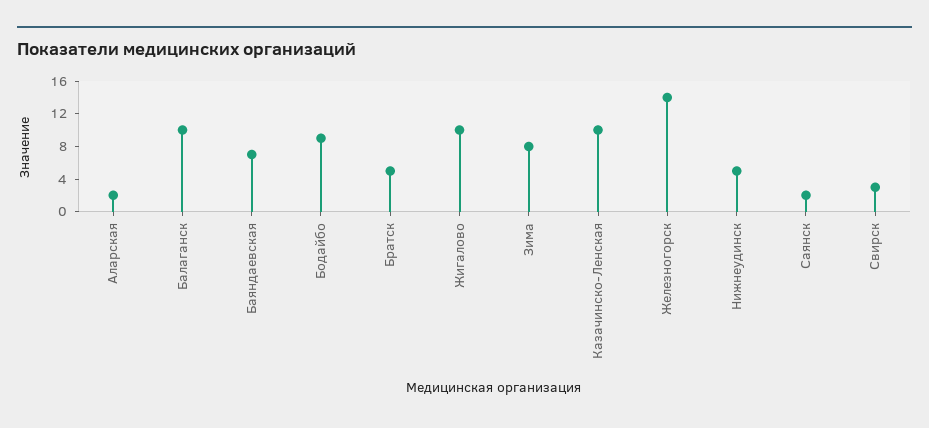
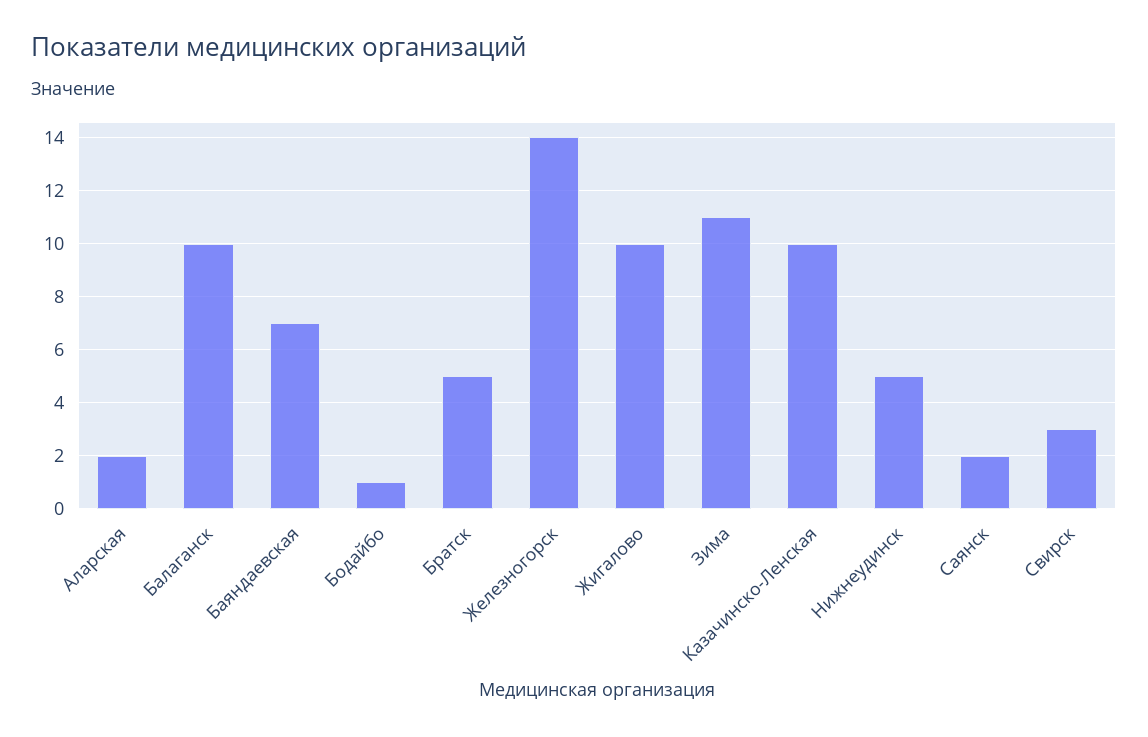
  {
    "Аларская": 2,
    "Балаганск": 10,
    "Баяндаевская": 7,
-   "Бодайбо": 9,
+   "Бодайбо": 1,
    "Братск": 5,
    "Жигалово": 10,
-   "Зима": 8,
+   "Зима": 11,
    "Казачинско-Ленская": 10,
    "Железногорск": 14,
    "Нижнеудинск": 5,
    "Саянск": 2,
    "Свирск": 3
  }

